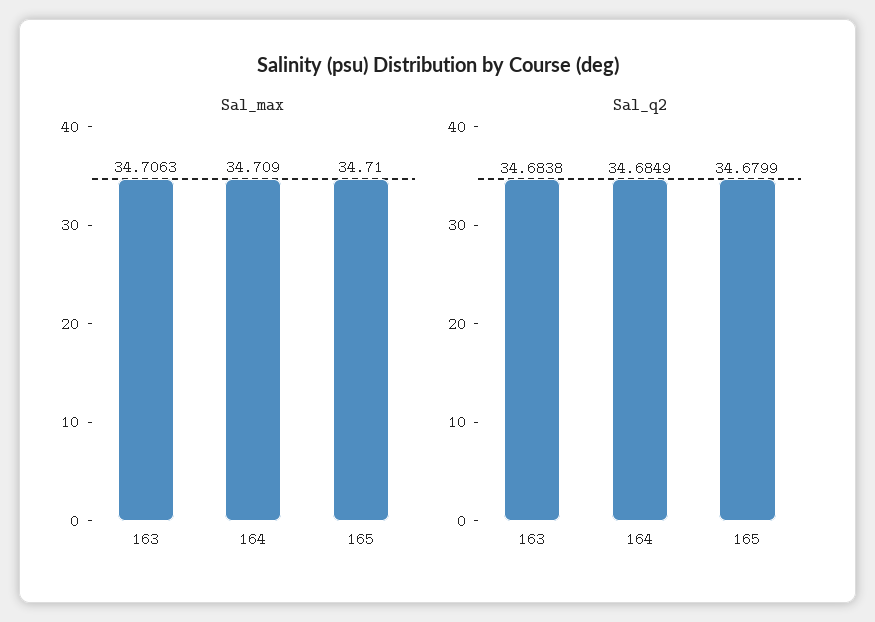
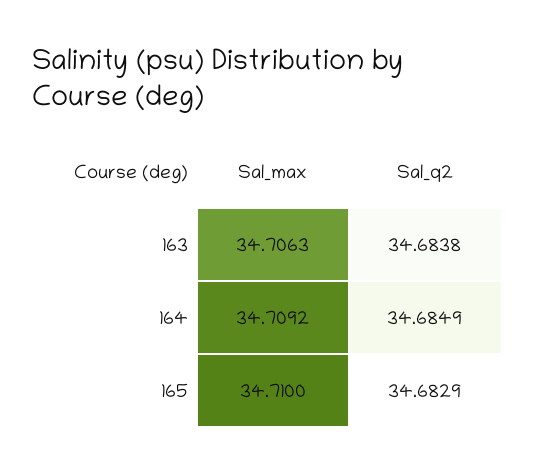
  {
    "Sal_max": {
      "163": 34.7063,
-     "164": 34.709,
+     "164": 34.7092,
      "165": 34.71
    },
    "Sal_q2": {
      "163": 34.6838,
      "164": 34.6849,
-     "165": 34.6799
+     "165": 34.6829
    }
  }

